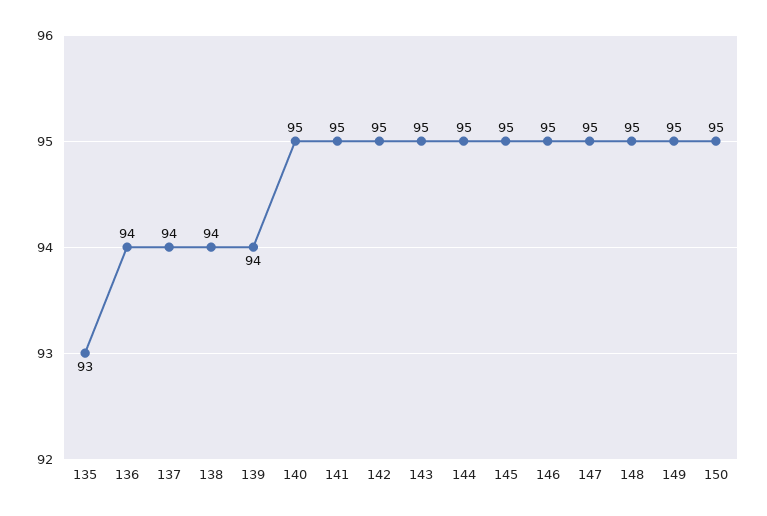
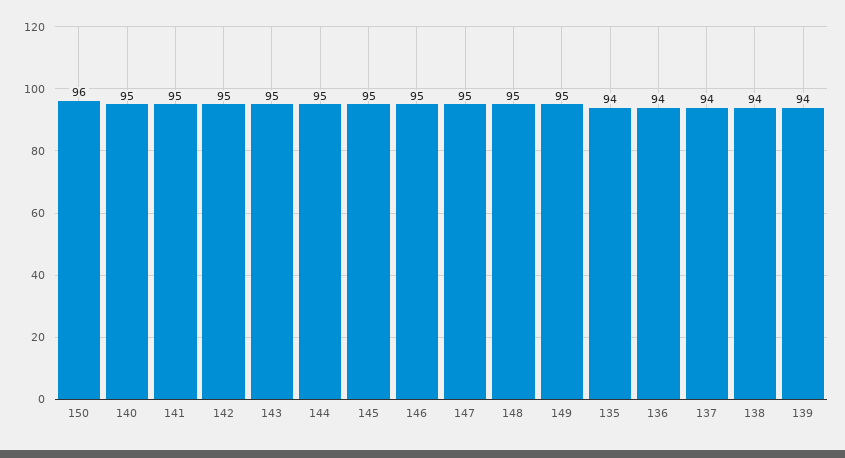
  {
-   "135": 93,
+   "135": 94,
    "136": 94,
    "137": 94,
    "138": 94,
    "139": 94,
    "140": 95,
    "141": 95,
    "142": 95,
    "143": 95,
    "144": 95,
    "145": 95,
    "146": 95,
    "147": 95,
    "148": 95,
    "149": 95,
-   "150": 95
+   "150": 96
  }

